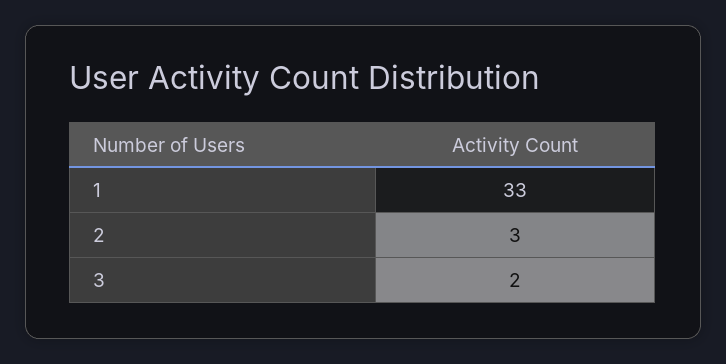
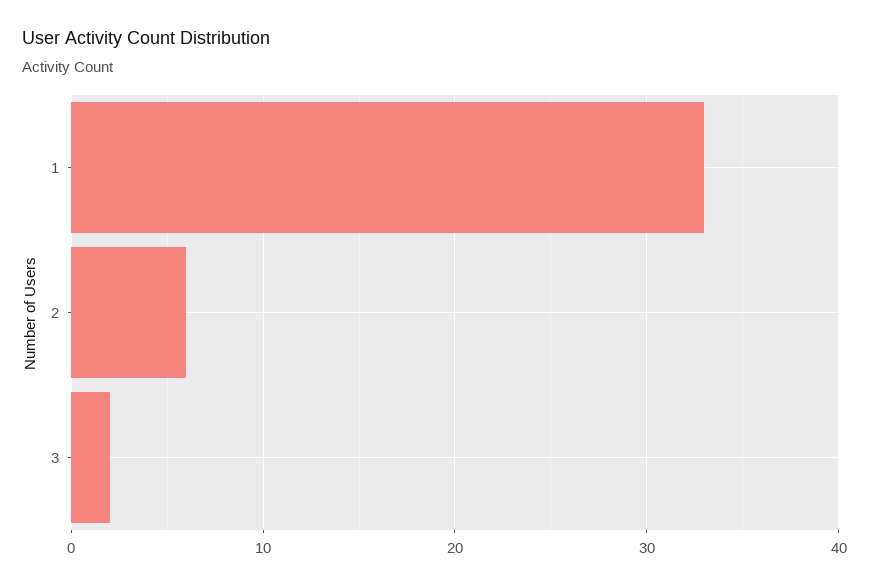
  {
    "1": 33,
-   "2": 3,
+   "2": 6,
    "3": 2
  }

